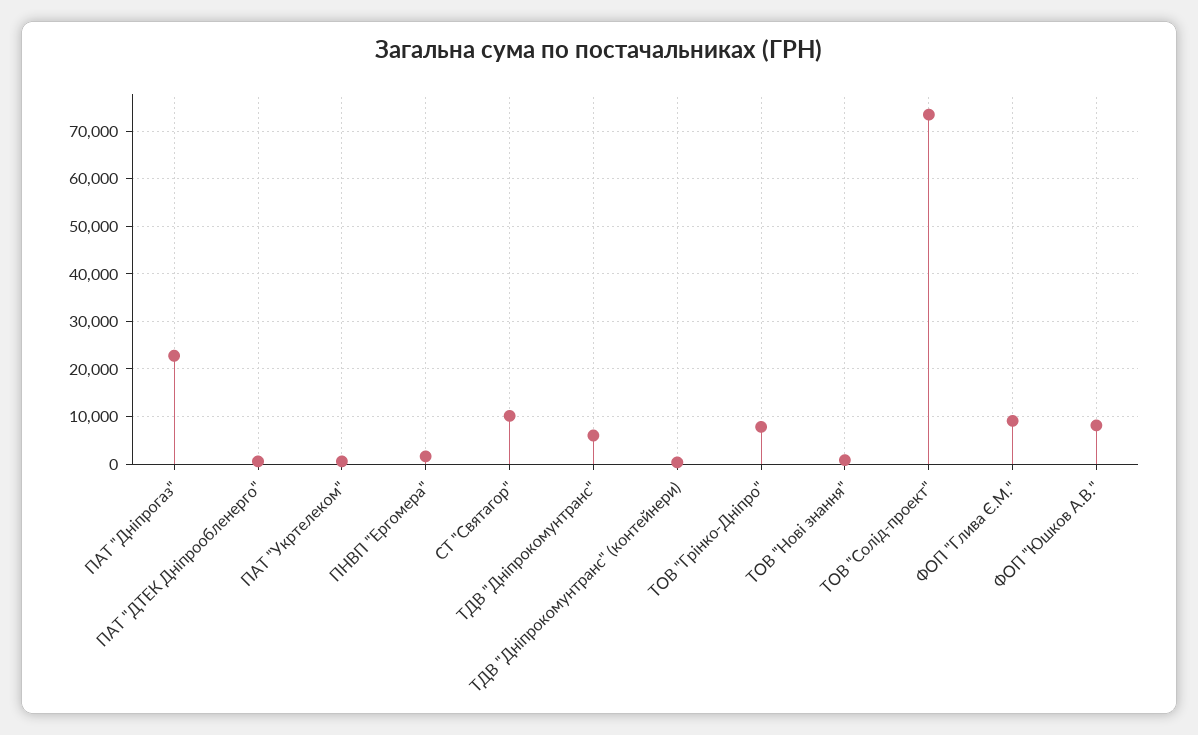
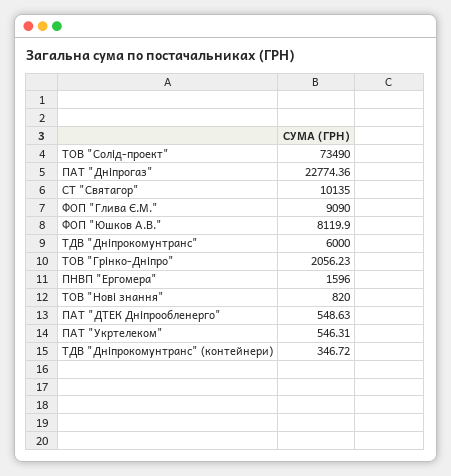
  {
    "ПАТ \"Дніпрогаз\"": 22774.36,
    "ПАТ \"ДТЕК Дніпрообленерго\"": 548.63,
    "ПАТ \"Укртелеком\"": 546.31,
    "ПНВП \"Ергомера\"": 1596,
    "СТ \"Святагор\"": 10135,
    "ТДВ \"Дніпрокомунтранс\"": 6000,
    "ТДВ \"Дніпрокомунтранс\" (контейнери)": 346.72,
-   "ТОВ \"Грінко-Дніпро\"": 8000,
+   "ТОВ \"Грінко-Дніпро\"": 2056.23,
    "ТОВ \"Нові знання\"": 820,
    "ТОВ \"Солід-проект\"": 73490,
    "ФОП \"Глива Є.М.\"": 9090,
    "ФОП \"Юшков А.В.\"": 8119.9
  }

